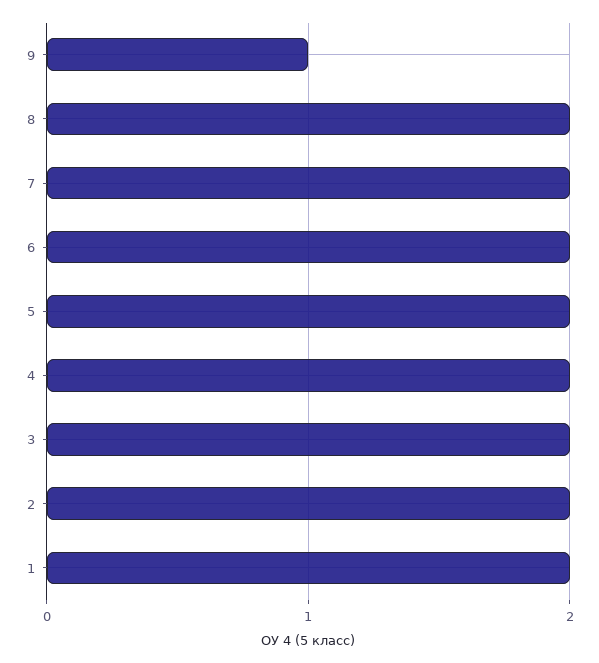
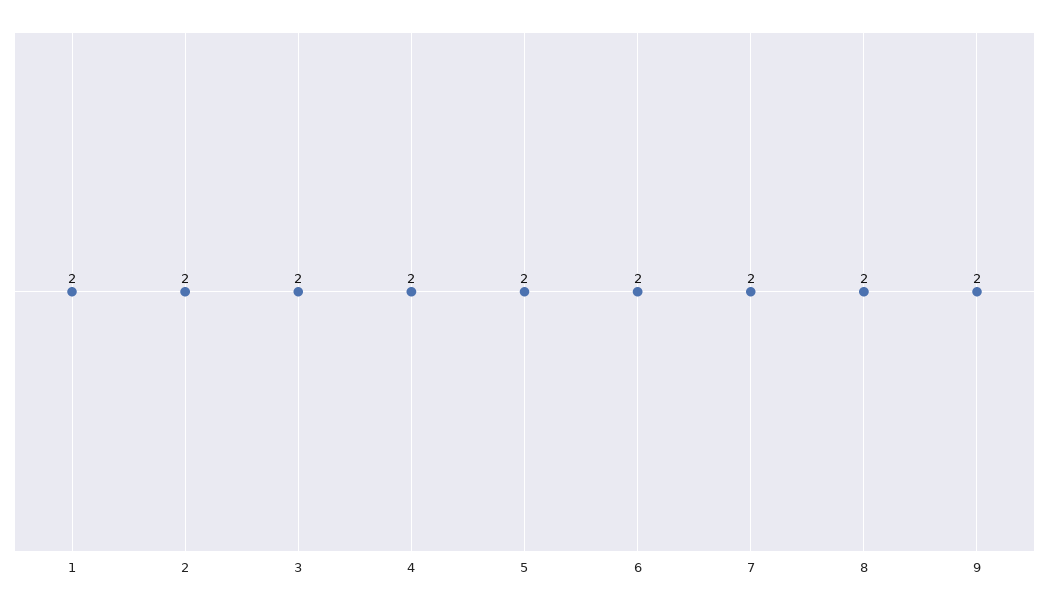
  {
-   "9": 1,
+   "9": 2,
    "8": 2,
    "7": 2,
    "6": 2,
    "5": 2,
    "4": 2,
    "3": 2,
    "2": 2,
    "1": 2
  }

